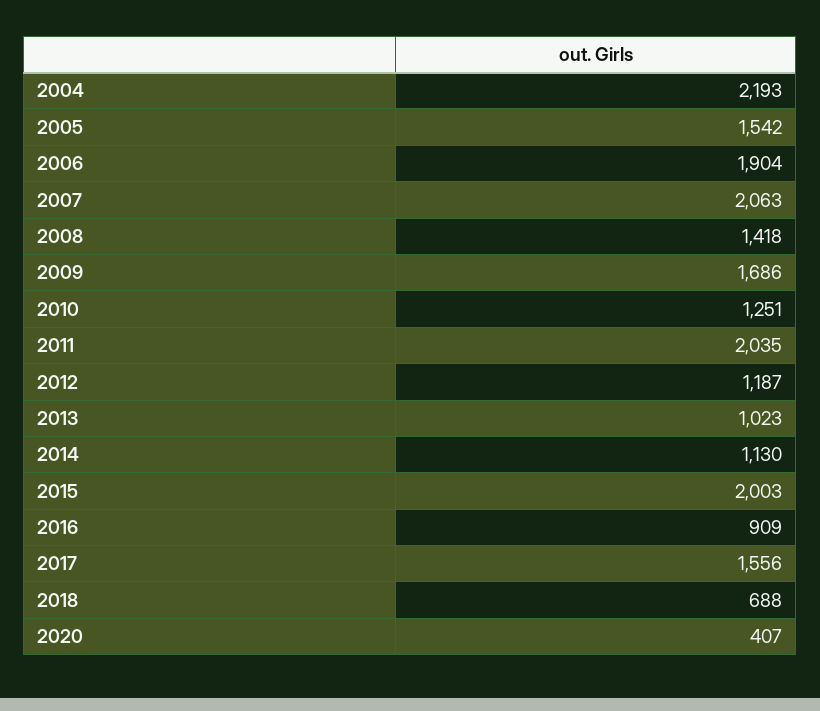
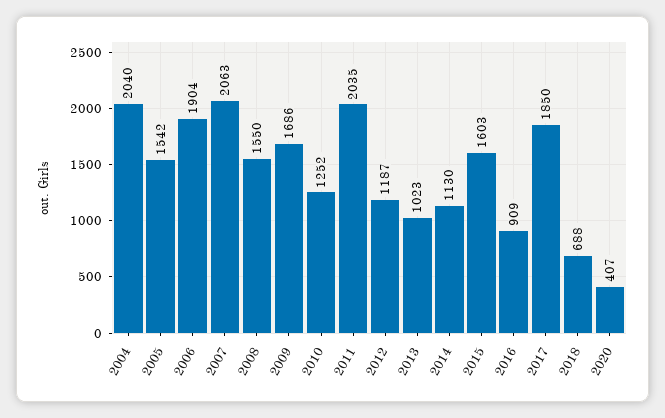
  {
-   "2004": 2193,
+   "2004": 2040,
    "2005": 1542,
    "2006": 1904,
    "2007": 2063,
-   "2008": 1418,
+   "2008": 1550,
    "2009": 1686,
-   "2010": 1251,
+   "2010": 1252,
    "2011": 2035,
    "2012": 1187,
    "2013": 1023,
    "2014": 1130,
-   "2015": 2003,
+   "2015": 1603,
    "2016": 909,
-   "2017": 1556,
+   "2017": 1850,
    "2018": 688,
    "2020": 407
  }

